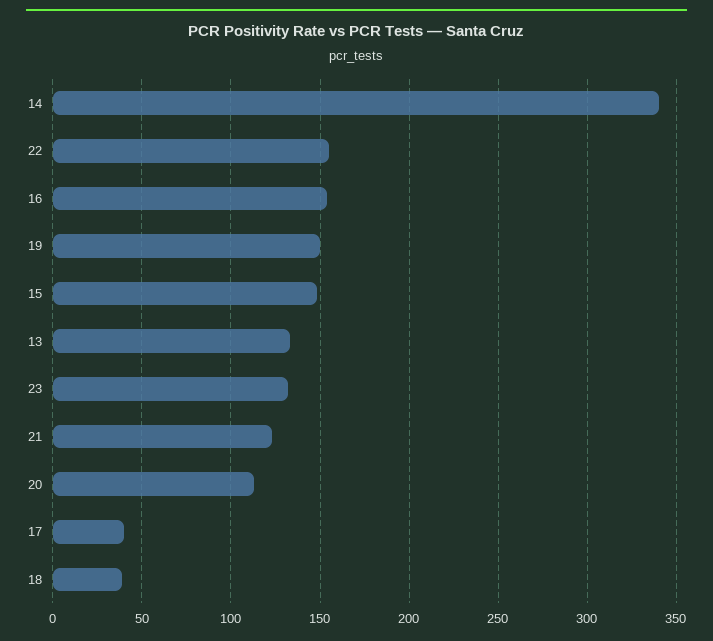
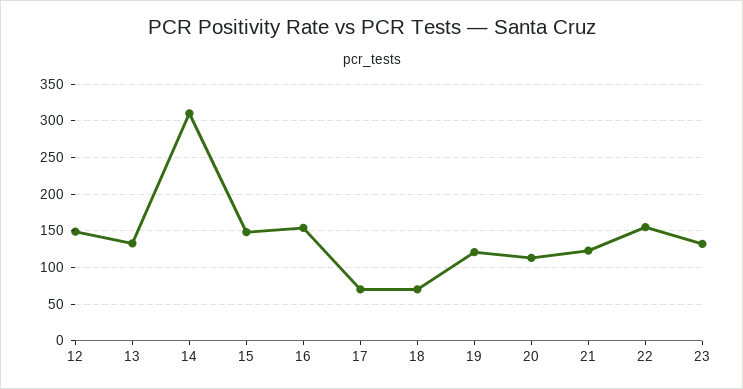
  {
-   "14": 340,
+   "14": 310,
    "22": 155,
    "16": 155,
-   "19": 150,
+   "19": 120,
    "15": 150,
    "13": 135,
    "23": 130,
    "21": 125,
    "20": 115,
-   "17": 40,
+   "17": 70,
-   "18": 40
+   "18": 70,
+   "12": 150
  }

